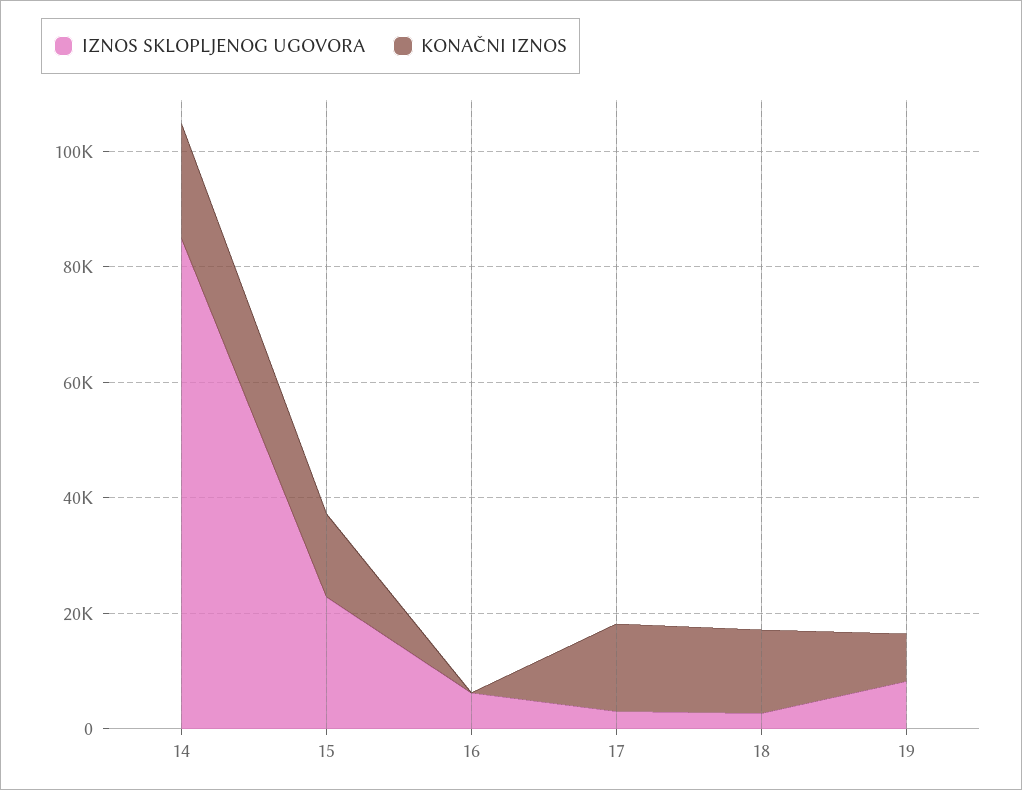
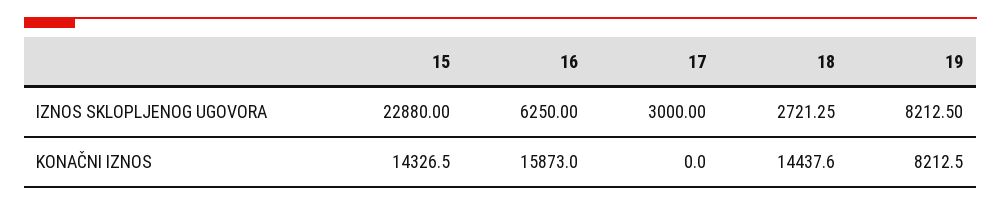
  {
    "IZNOS SKLOPLJENOG UGOVORA": {
-     "14": 85000,
      "15": 22880,
      "16": 6250,
      "17": 3000,
      "18": 2721.25,
      "19": 8212.5
    },
    "KONAČNI IZNOS": {
-     "14": 20000,
      "15": 14326.5,
-     "16": 0,
+     "16": 15873,
-     "17": 15000,
+     "17": 0,
      "18": 14437.6,
      "19": 8212.5
    }
  }

